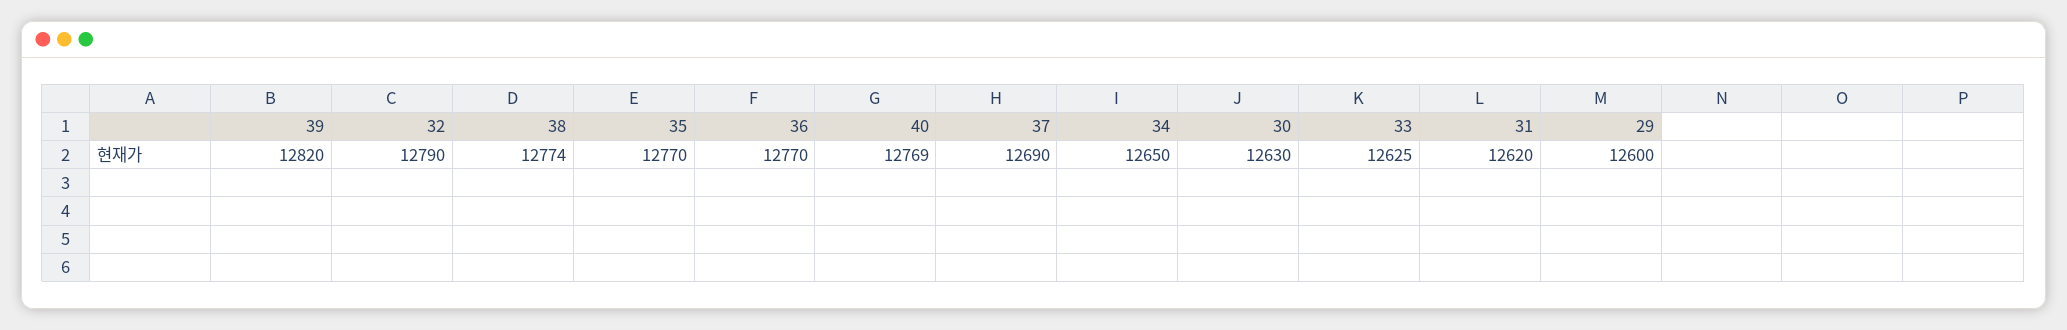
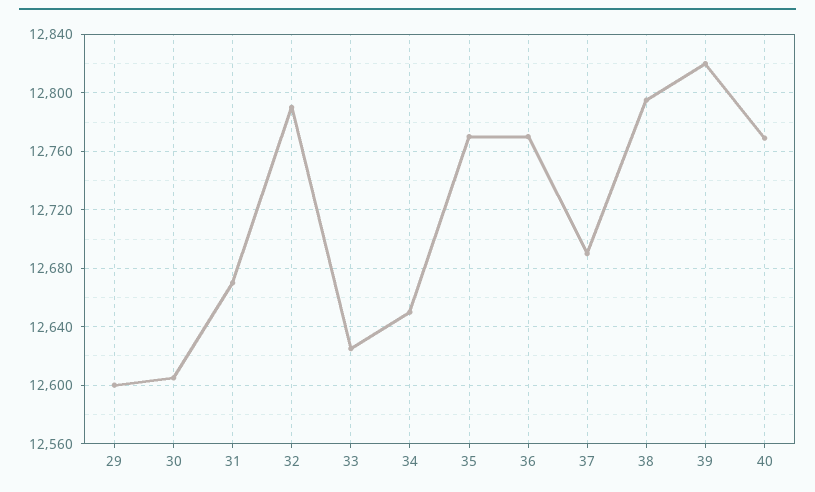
  {
    "39": 12820,
    "32": 12790,
-   "38": 12774,
+   "38": 12795,
    "35": 12770,
    "36": 12770,
    "40": 12769,
    "37": 12690,
    "34": 12650,
-   "30": 12630,
+   "30": 12605,
    "33": 12625,
-   "31": 12620,
+   "31": 12670,
    "29": 12600
  }

